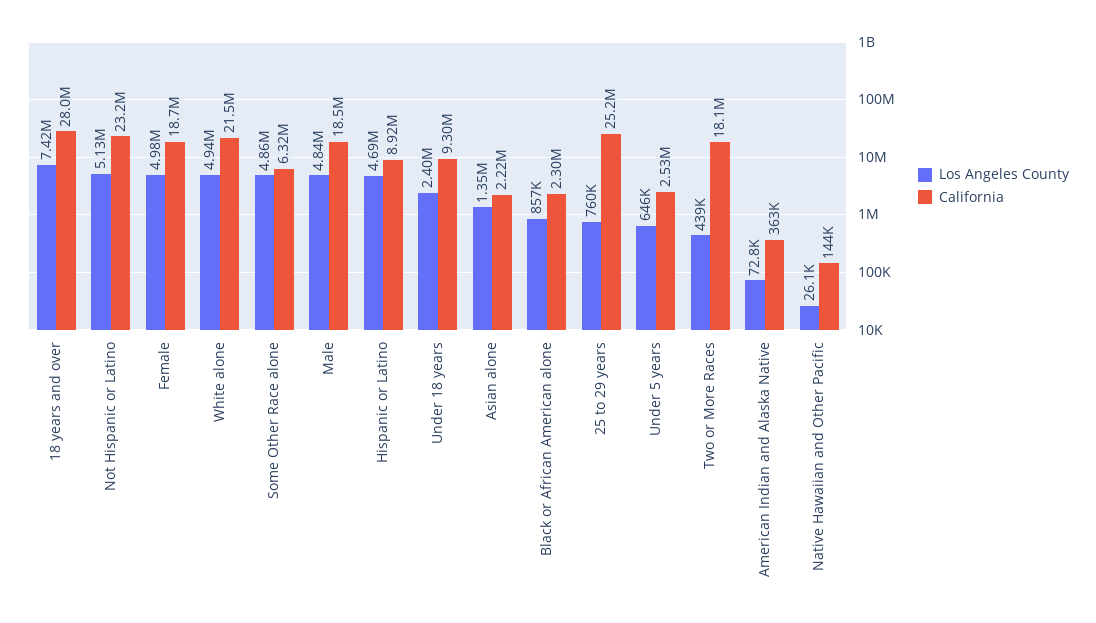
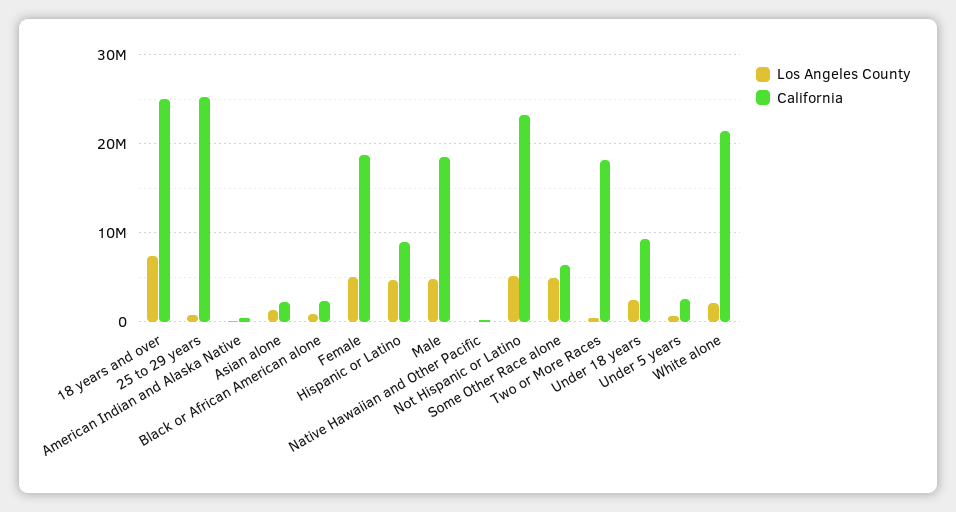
  {
    "Los Angeles County": {
      "18 years and over": 7420000,
      "Not Hispanic or Latino": 5130000,
      "Female": 4980000,
-     "White alone": 4940000,
+     "White alone": 2000000,
      "Some Other Race alone": 4860000,
      "Male": 4840000,
      "Hispanic or Latino": 4690000,
      "Under 18 years": 2400000,
      "Asian alone": 1350000,
      "Black or African American alone": 857000,
      "25 to 29 years": 760000,
      "Under 5 years": 646000,
      "Two or More Races": 439000,
      "American Indian and Alaska Native": 72800,
      "Native Hawaiian and Other Pacific": 26100
    },
    "California": {
-     "18 years and over": 28000000,
+     "18 years and over": 25000000,
      "Not Hispanic or Latino": 23200000,
      "Female": 18700000,
      "White alone": 21500000,
      "Some Other Race alone": 6320000,
      "Male": 18500000,
      "Hispanic or Latino": 8920000,
      "Under 18 years": 9300000,
      "Asian alone": 2220000,
      "Black or African American alone": 2300000,
      "25 to 29 years": 25200000,
      "Under 5 years": 2530000,
      "Two or More Races": 18100000,
      "American Indian and Alaska Native": 363000,
      "Native Hawaiian and Other Pacific": 144000
    }
  }

